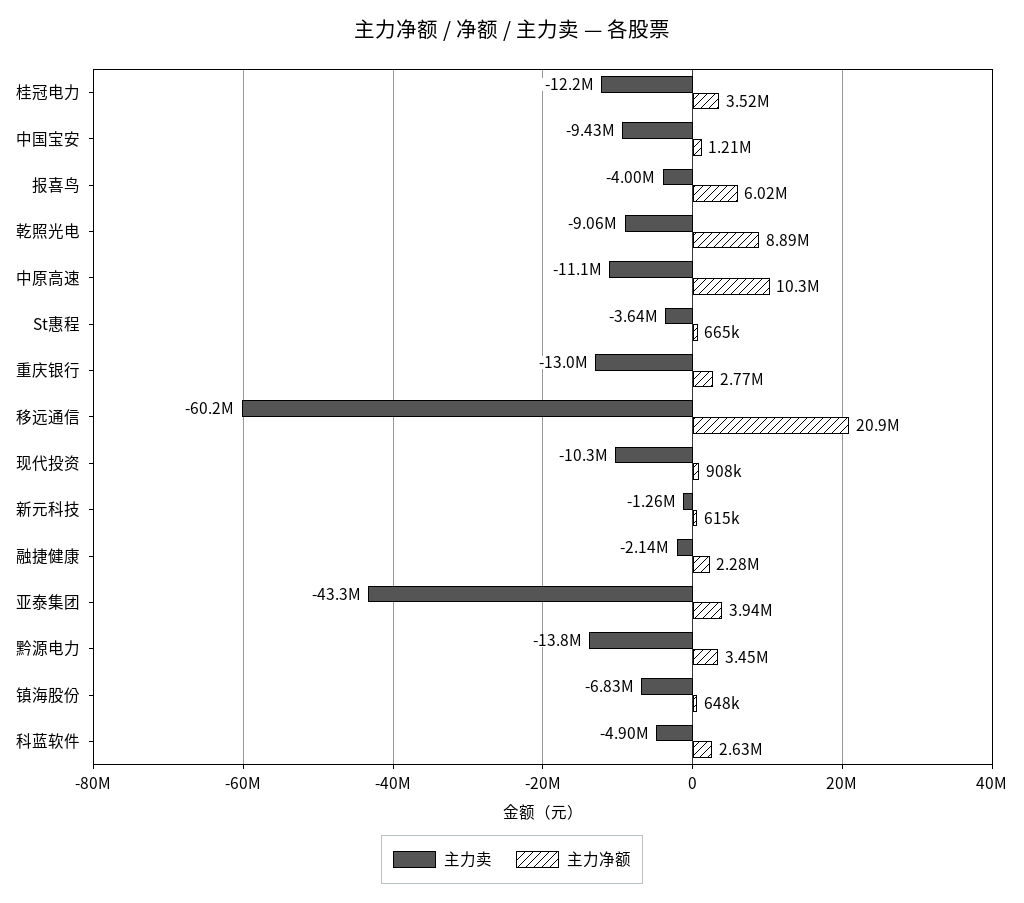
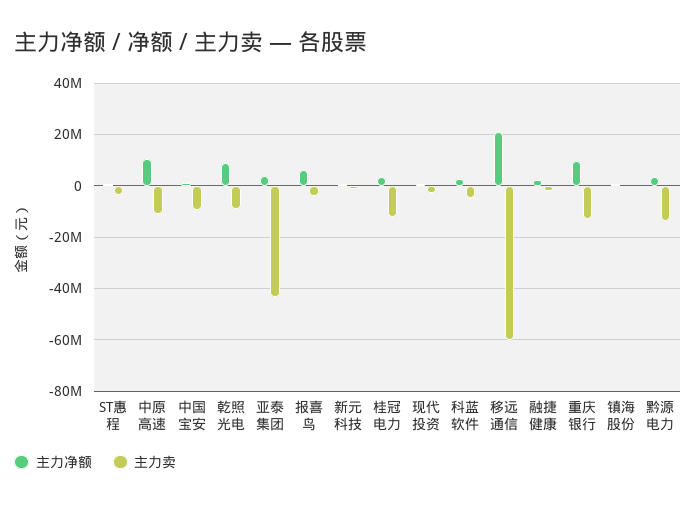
  {
    "主力卖": {
      "桂冠电力": -12200000,
      "中国宝安": -9430000,
      "报喜鸟": -4000000,
      "乾照光电": -9060000,
      "中原高速": -11100000,
      "St惠程": -3640000,
      "重庆银行": -13000000,
      "移远通信": -60200000,
-     "现代投资": -10300000,
+     "现代投资": -2500000,
      "新元科技": -1260000,
      "融捷健康": -2140000,
      "亚泰集团": -43300000,
      "黔源电力": -13800000,
-     "镇海股份": -6830000,
+     "镇海股份": 0,
      "科蓝软件": -4900000
    },
    "主力净额": {
      "桂冠电力": 3520000,
      "中国宝安": 1210000,
      "报喜鸟": 6020000,
      "乾照光电": 8890000,
      "中原高速": 10300000,
      "St惠程": 665000,
-     "重庆银行": 2770000,
+     "重庆银行": 10000000,
      "移远通信": 20900000,
      "现代投资": 908000,
      "新元科技": 615000,
      "融捷健康": 2280000,
      "亚泰集团": 3940000,
      "黔源电力": 3450000,
      "镇海股份": 648000,
      "科蓝软件": 2630000
    }
  }

